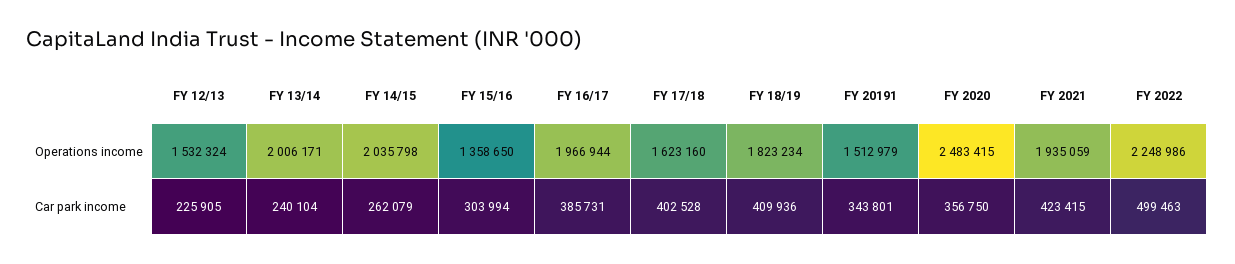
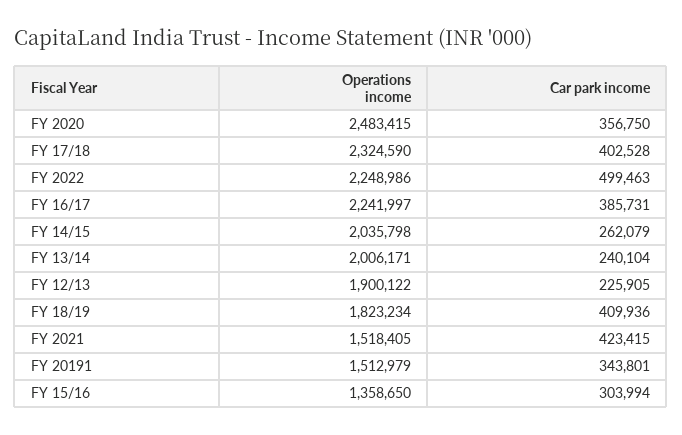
  {
    "FY 12/13": {
-     "Operations income": 1532324,
+     "Operations income": 1900122,
      "Car park income": 225905
    },
    "FY 13/14": {
      "Operations income": 2006171,
      "Car park income": 240104
    },
    "FY 14/15": {
      "Operations income": 2035798,
      "Car park income": 262079
    },
    "FY 15/16": {
      "Operations income": 1358650,
      "Car park income": 303994
    },
    "FY 16/17": {
-     "Operations income": 1966944,
+     "Operations income": 2241997,
      "Car park income": 385731
    },
    "FY 17/18": {
-     "Operations income": 1623160,
+     "Operations income": 2324590,
      "Car park income": 402528
    },
    "FY 18/19": {
      "Operations income": 1823234,
      "Car park income": 409936
    },
    "FY 20191": {
      "Operations income": 1512979,
      "Car park income": 343801
    },
    "FY 2020": {
      "Operations income": 2483415,
      "Car park income": 356750
    },
    "FY 2021": {
-     "Operations income": 1935059,
+     "Operations income": 1518405,
      "Car park income": 423415
    },
    "FY 2022": {
      "Operations income": 2248986,
      "Car park income": 499463
    }
  }

